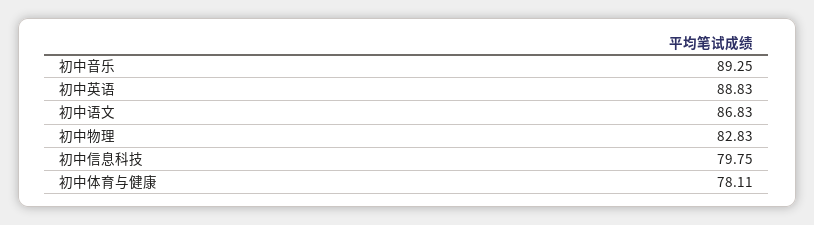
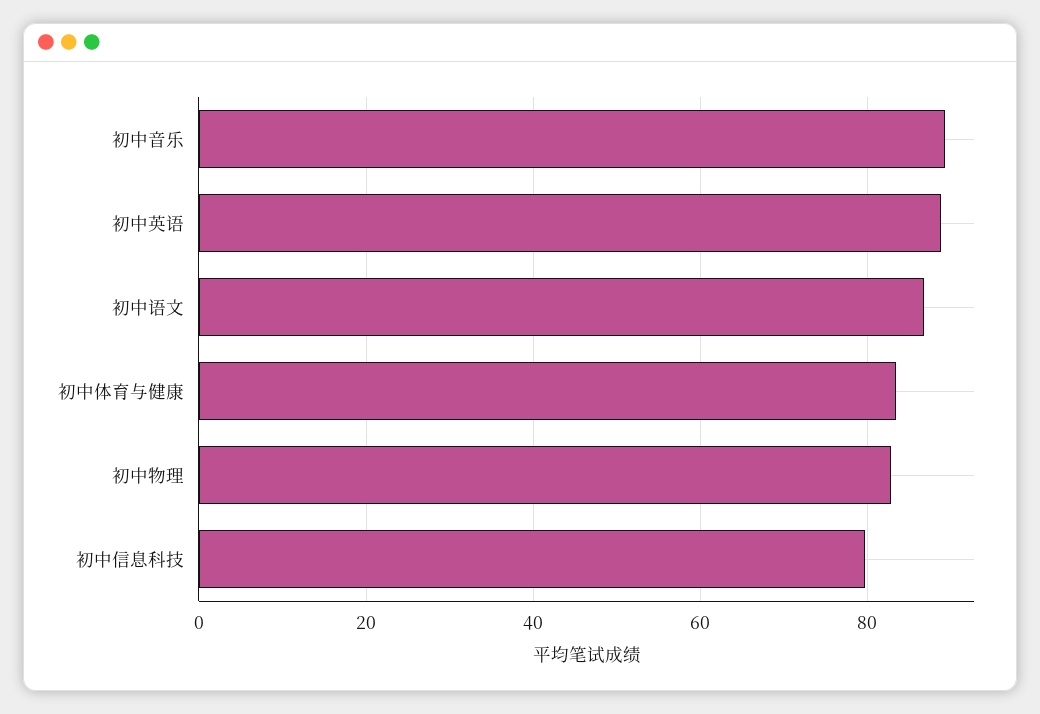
  {
    "初中音乐": 89.25,
    "初中英语": 88.83,
    "初中语文": 86.83,
    "初中物理": 82.83,
    "初中信息科技": 79.75,
-   "初中体育与健康": 78.11
+   "初中体育与健康": 84
  }

